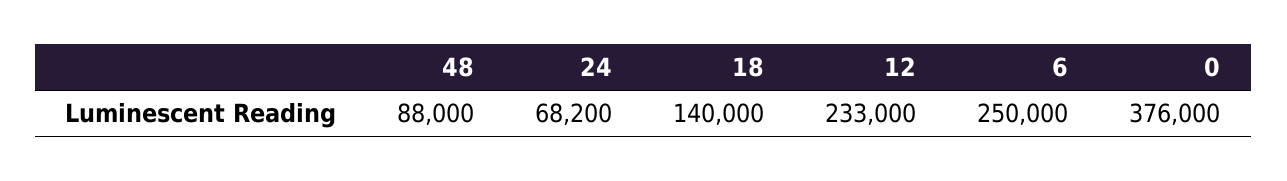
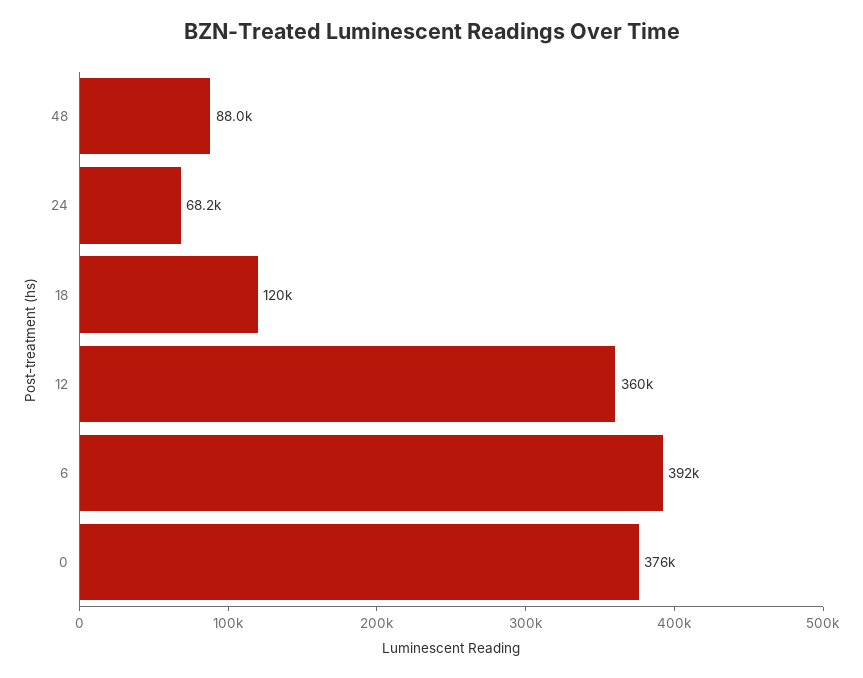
  {
    "48": 88000,
    "24": 68200,
-   "18": 140000,
+   "18": 120000,
-   "12": 233000,
+   "12": 360000,
-   "6": 250000,
+   "6": 392000,
    "0": 376000
  }

